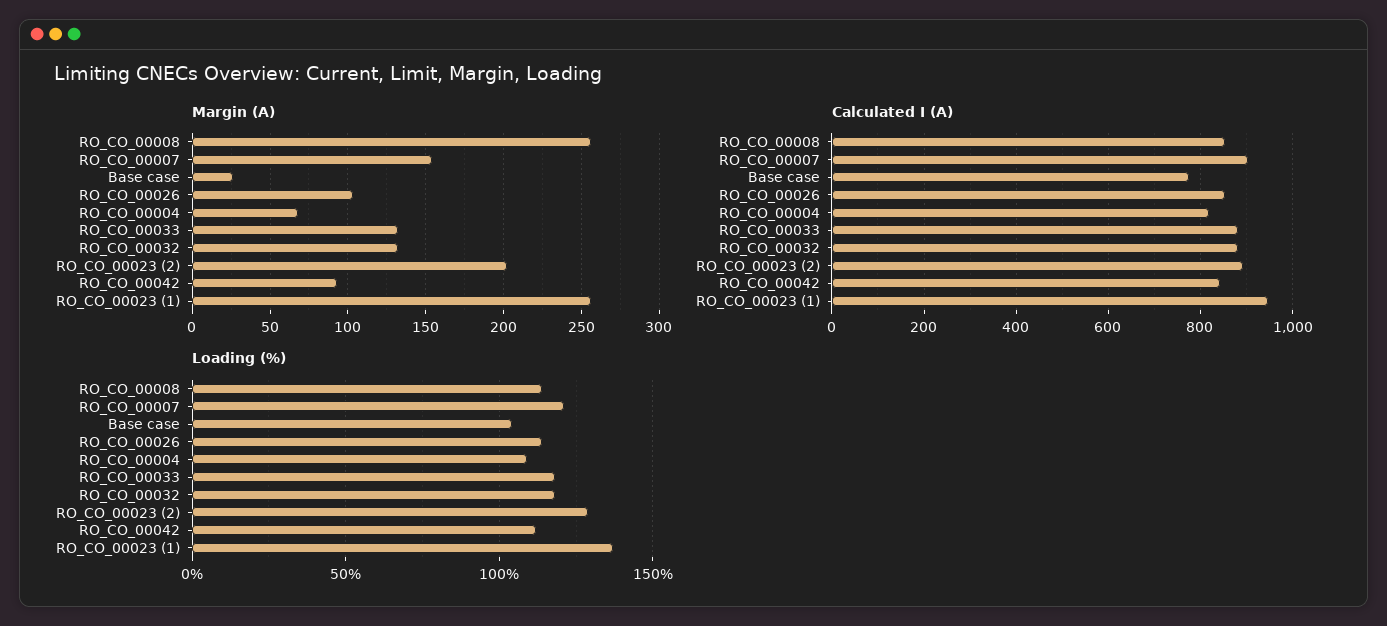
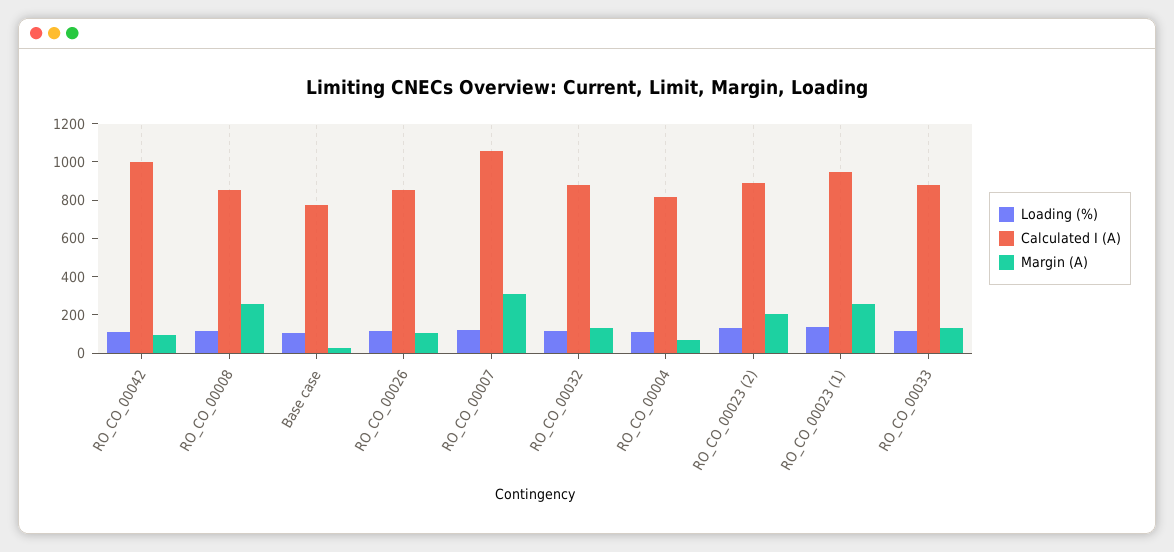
  {
    "Margin (A)": {
      "RO_CO_00008": 255,
-     "RO_CO_00007": 155,
+     "RO_CO_00007": 300,
      "Base case": 25,
      "RO_CO_00026": 105,
      "RO_CO_00004": 70,
      "RO_CO_00033": 130,
      "RO_CO_00032": 130,
      "RO_CO_00023 (2)": 200,
      "RO_CO_00042": 95,
      "RO_CO_00023 (1)": 255
    },
    "Calculated I (A)": {
      "RO_CO_00008": 860,
-     "RO_CO_00007": 900,
+     "RO_CO_00007": 1050,
      "Base case": 780,
      "RO_CO_00026": 860,
      "RO_CO_00004": 820,
      "RO_CO_00033": 880,
      "RO_CO_00032": 880,
      "RO_CO_00023 (2)": 900,
-     "RO_CO_00042": 840,
+     "RO_CO_00042": 1000,
      "RO_CO_00023 (1)": 940
    },
    "Loading (%)": {
      "RO_CO_00008": 115,
      "RO_CO_00007": 120,
      "Base case": 105,
      "RO_CO_00026": 115,
      "RO_CO_00004": 110,
      "RO_CO_00033": 120,
      "RO_CO_00032": 120,
      "RO_CO_00023 (2)": 130,
      "RO_CO_00042": 110,
      "RO_CO_00023 (1)": 135
    }
  }

